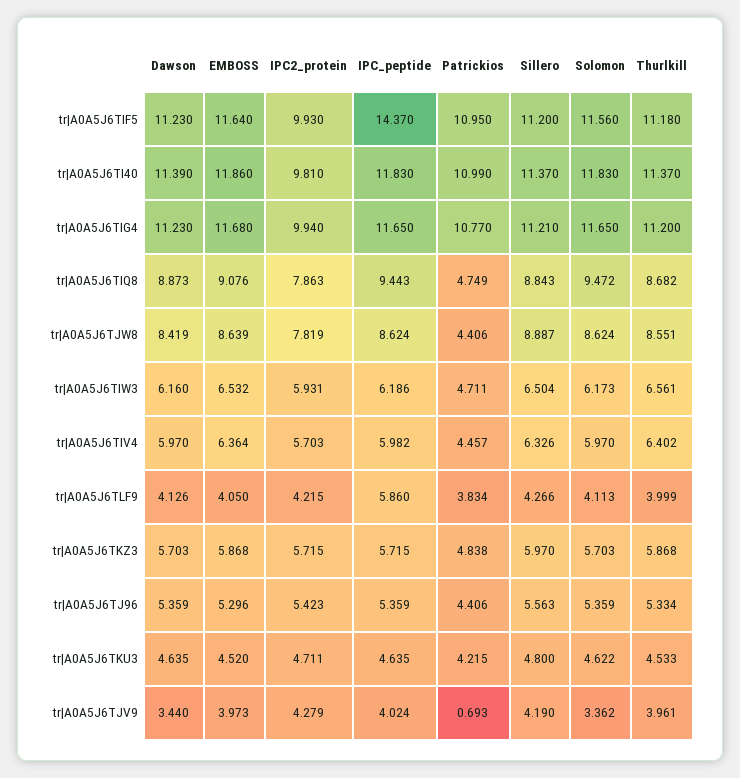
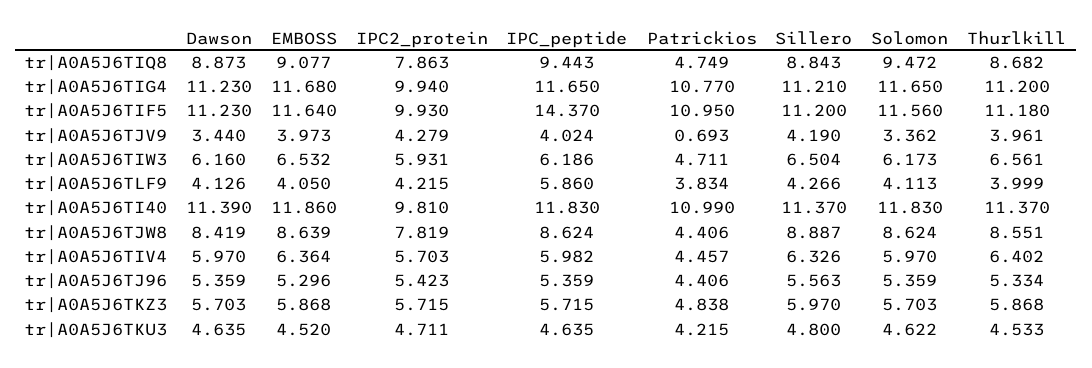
  {
    "Dawson": {
      "tr|A0A5J6TIF5": 11.23,
      "tr|A0A5J6TI40": 11.39,
      "tr|A0A5J6TIG4": 11.23,
      "tr|A0A5J6TIQ8": 8.873,
      "tr|A0A5J6TJW8": 8.419,
      "tr|A0A5J6TIW3": 6.16,
      "tr|A0A5J6TIV4": 5.97,
      "tr|A0A5J6TLF9": 4.126,
      "tr|A0A5J6TKZ3": 5.703,
      "tr|A0A5J6TJ96": 5.359,
      "tr|A0A5J6TKU3": 4.635,
      "tr|A0A5J6TJV9": 3.44
    },
    "EMBOSS": {
      "tr|A0A5J6TIF5": 11.64,
      "tr|A0A5J6TI40": 11.86,
      "tr|A0A5J6TIG4": 11.68,
-     "tr|A0A5J6TIQ8": 9.076,
+     "tr|A0A5J6TIQ8": 9.077,
      "tr|A0A5J6TJW8": 8.639,
      "tr|A0A5J6TIW3": 6.532,
      "tr|A0A5J6TIV4": 6.364,
      "tr|A0A5J6TLF9": 4.05,
      "tr|A0A5J6TKZ3": 5.868,
      "tr|A0A5J6TJ96": 5.296,
      "tr|A0A5J6TKU3": 4.52,
      "tr|A0A5J6TJV9": 3.973
    },
    "IPC2_protein": {
      "tr|A0A5J6TIF5": 9.93,
      "tr|A0A5J6TI40": 9.81,
      "tr|A0A5J6TIG4": 9.94,
      "tr|A0A5J6TIQ8": 7.863,
      "tr|A0A5J6TJW8": 7.819,
      "tr|A0A5J6TIW3": 5.931,
      "tr|A0A5J6TIV4": 5.703,
      "tr|A0A5J6TLF9": 4.215,
      "tr|A0A5J6TKZ3": 5.715,
      "tr|A0A5J6TJ96": 5.423,
      "tr|A0A5J6TKU3": 4.711,
      "tr|A0A5J6TJV9": 4.279
    },
    "IPC_peptide": {
      "tr|A0A5J6TIF5": 14.37,
      "tr|A0A5J6TI40": 11.83,
      "tr|A0A5J6TIG4": 11.65,
      "tr|A0A5J6TIQ8": 9.443,
      "tr|A0A5J6TJW8": 8.624,
      "tr|A0A5J6TIW3": 6.186,
      "tr|A0A5J6TIV4": 5.982,
      "tr|A0A5J6TLF9": 5.86,
      "tr|A0A5J6TKZ3": 5.715,
      "tr|A0A5J6TJ96": 5.359,
      "tr|A0A5J6TKU3": 4.635,
      "tr|A0A5J6TJV9": 4.024
    },
    "Patrickios": {
      "tr|A0A5J6TIF5": 10.95,
      "tr|A0A5J6TI40": 10.99,
      "tr|A0A5J6TIG4": 10.77,
      "tr|A0A5J6TIQ8": 4.749,
      "tr|A0A5J6TJW8": 4.406,
      "tr|A0A5J6TIW3": 4.711,
      "tr|A0A5J6TIV4": 4.457,
      "tr|A0A5J6TLF9": 3.834,
      "tr|A0A5J6TKZ3": 4.838,
      "tr|A0A5J6TJ96": 4.406,
      "tr|A0A5J6TKU3": 4.215,
      "tr|A0A5J6TJV9": 0.693
    },
    "Sillero": {
      "tr|A0A5J6TIF5": 11.2,
      "tr|A0A5J6TI40": 11.37,
      "tr|A0A5J6TIG4": 11.21,
      "tr|A0A5J6TIQ8": 8.843,
      "tr|A0A5J6TJW8": 8.887,
      "tr|A0A5J6TIW3": 6.504,
      "tr|A0A5J6TIV4": 6.326,
      "tr|A0A5J6TLF9": 4.266,
      "tr|A0A5J6TKZ3": 5.97,
      "tr|A0A5J6TJ96": 5.563,
      "tr|A0A5J6TKU3": 4.8,
      "tr|A0A5J6TJV9": 4.19
    },
    "Solomon": {
      "tr|A0A5J6TIF5": 11.56,
      "tr|A0A5J6TI40": 11.83,
      "tr|A0A5J6TIG4": 11.65,
      "tr|A0A5J6TIQ8": 9.472,
      "tr|A0A5J6TJW8": 8.624,
      "tr|A0A5J6TIW3": 6.173,
      "tr|A0A5J6TIV4": 5.97,
      "tr|A0A5J6TLF9": 4.113,
      "tr|A0A5J6TKZ3": 5.703,
      "tr|A0A5J6TJ96": 5.359,
      "tr|A0A5J6TKU3": 4.622,
      "tr|A0A5J6TJV9": 3.362
    },
    "Thurlkill": {
      "tr|A0A5J6TIF5": 11.18,
      "tr|A0A5J6TI40": 11.37,
      "tr|A0A5J6TIG4": 11.2,
      "tr|A0A5J6TIQ8": 8.682,
      "tr|A0A5J6TJW8": 8.551,
      "tr|A0A5J6TIW3": 6.561,
      "tr|A0A5J6TIV4": 6.402,
      "tr|A0A5J6TLF9": 3.999,
      "tr|A0A5J6TKZ3": 5.868,
      "tr|A0A5J6TJ96": 5.334,
      "tr|A0A5J6TKU3": 4.533,
      "tr|A0A5J6TJV9": 3.961
    }
  }

